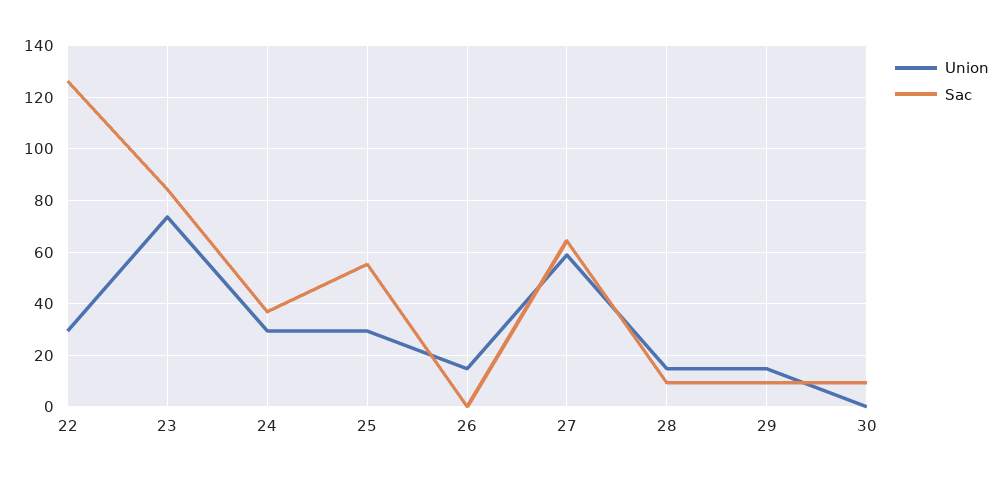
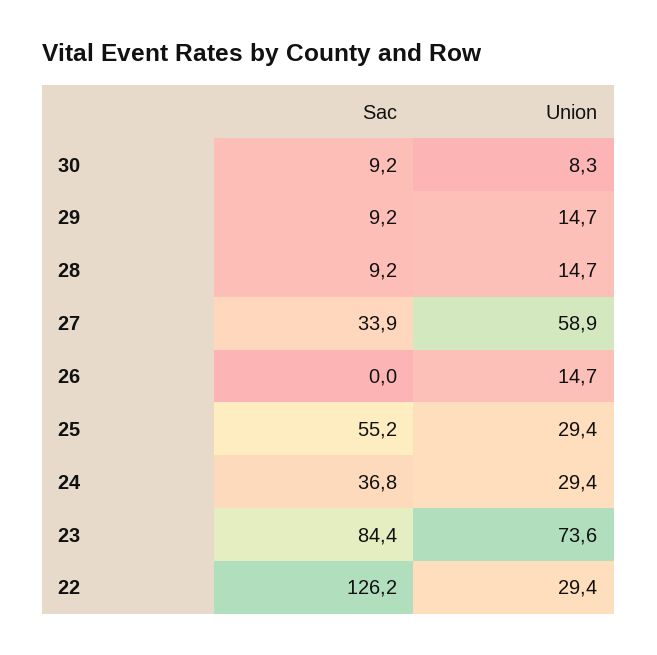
  {
    "Union": {
      "22": 29.4,
      "23": 73.6,
      "24": 29.4,
      "25": 29.4,
      "26": 14.7,
      "27": 58.9,
      "28": 14.7,
      "29": 14.7,
-     "30": 0
+     "30": 8.3
    },
    "Sac": {
      "22": 126.2,
      "23": 84.4,
      "24": 36.8,
      "25": 55.2,
      "26": 0,
-     "27": 65,
+     "27": 33.9,
      "28": 9.2,
      "29": 9.2,
      "30": 9.2
    }
  }

